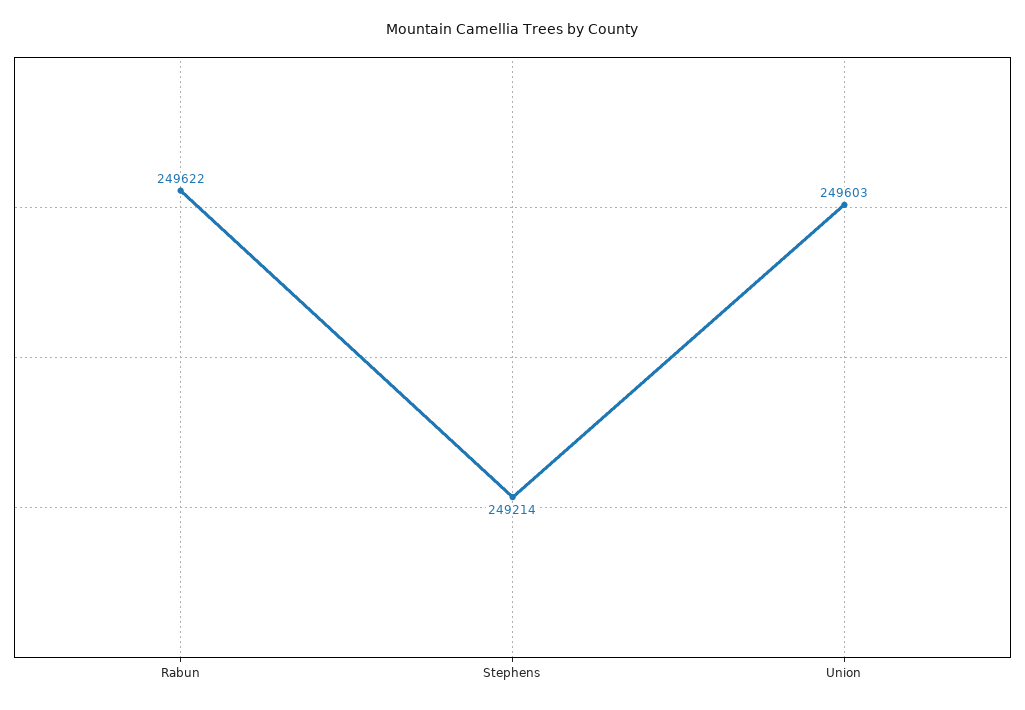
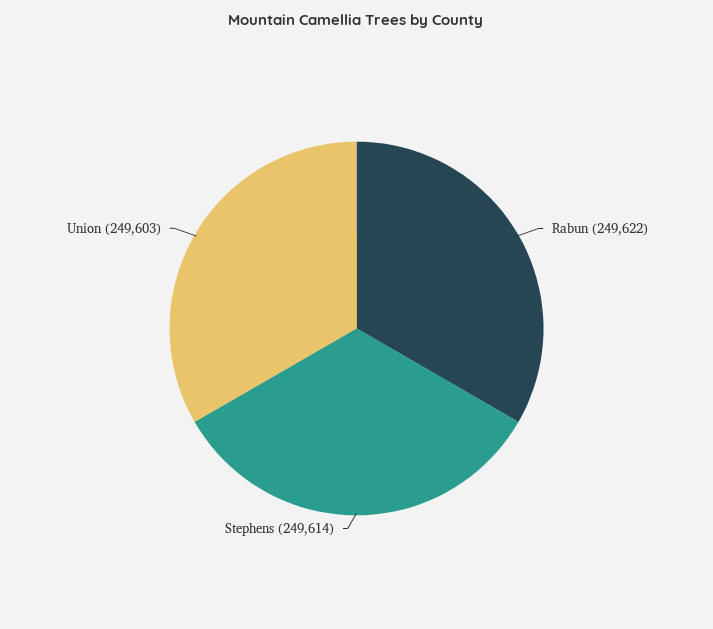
  {
    "Rabun": 249622,
-   "Stephens": 249214,
+   "Stephens": 249614,
    "Union": 249603
  }

